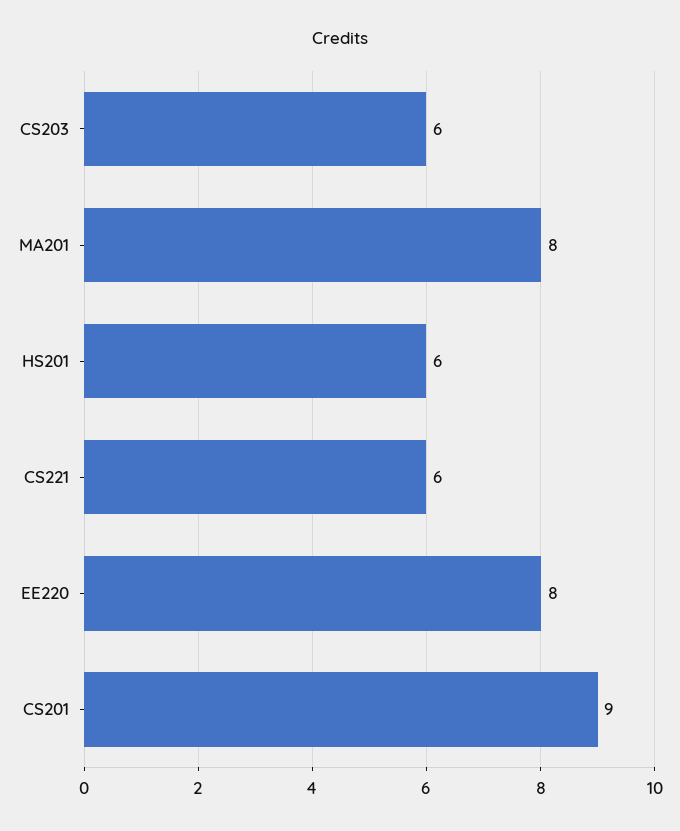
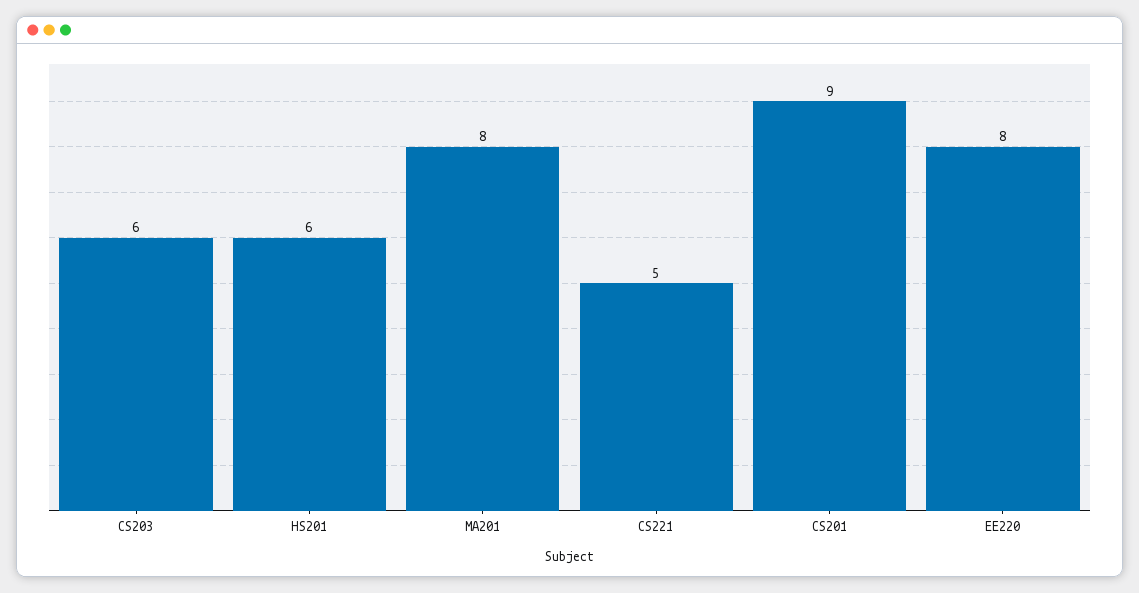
  {
    "CS203": 6,
    "MA201": 8,
    "HS201": 6,
-   "CS221": 6,
+   "CS221": 5,
    "EE220": 8,
    "CS201": 9
  }

